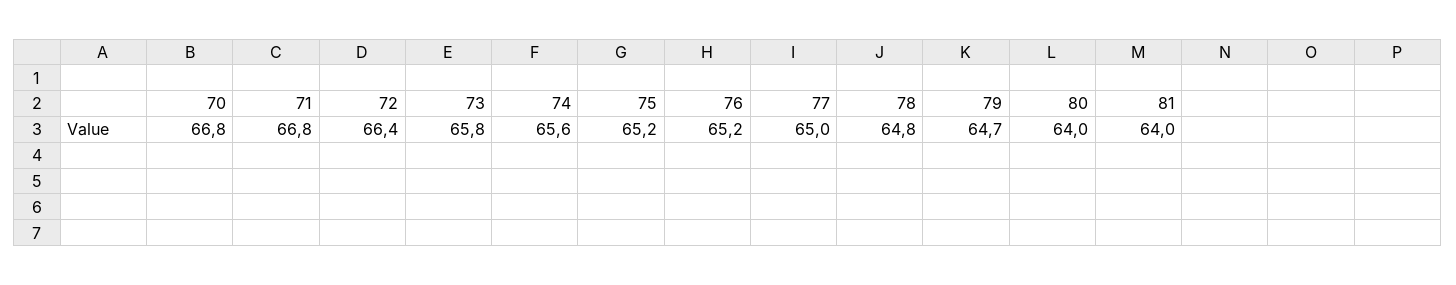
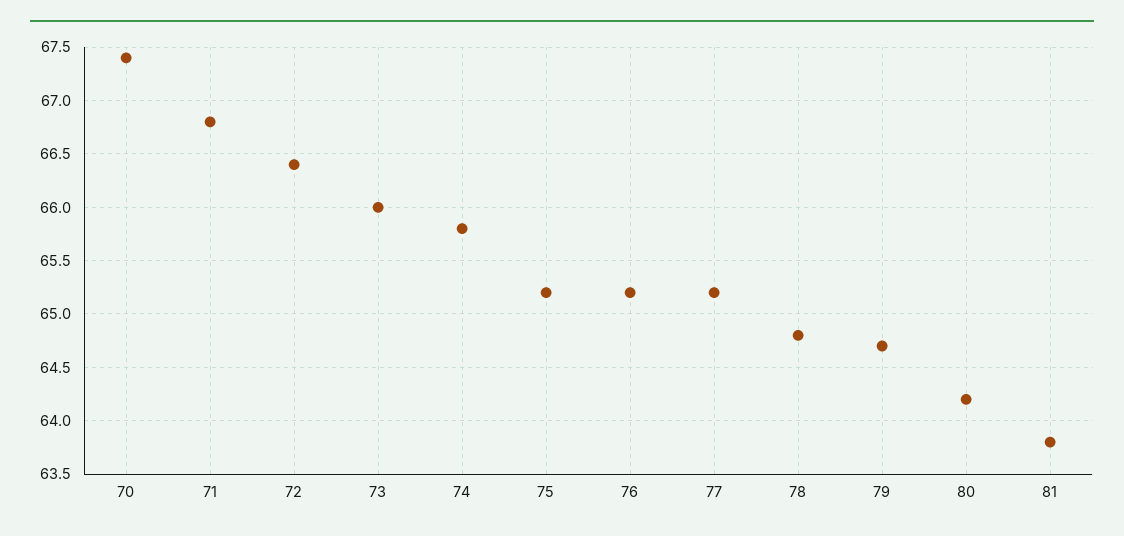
  {
-   "70": 66.8,
+   "70": 67.4,
    "71": 66.8,
    "72": 66.4,
-   "73": 65.8,
+   "73": 66,
-   "74": 65.6,
+   "74": 65.8,
    "75": 65.2,
    "76": 65.2,
-   "77": 65,
+   "77": 65.2,
    "78": 64.8,
    "79": 64.7,
-   "80": 64,
+   "80": 64.2,
-   "81": 64
+   "81": 63.8
  }

